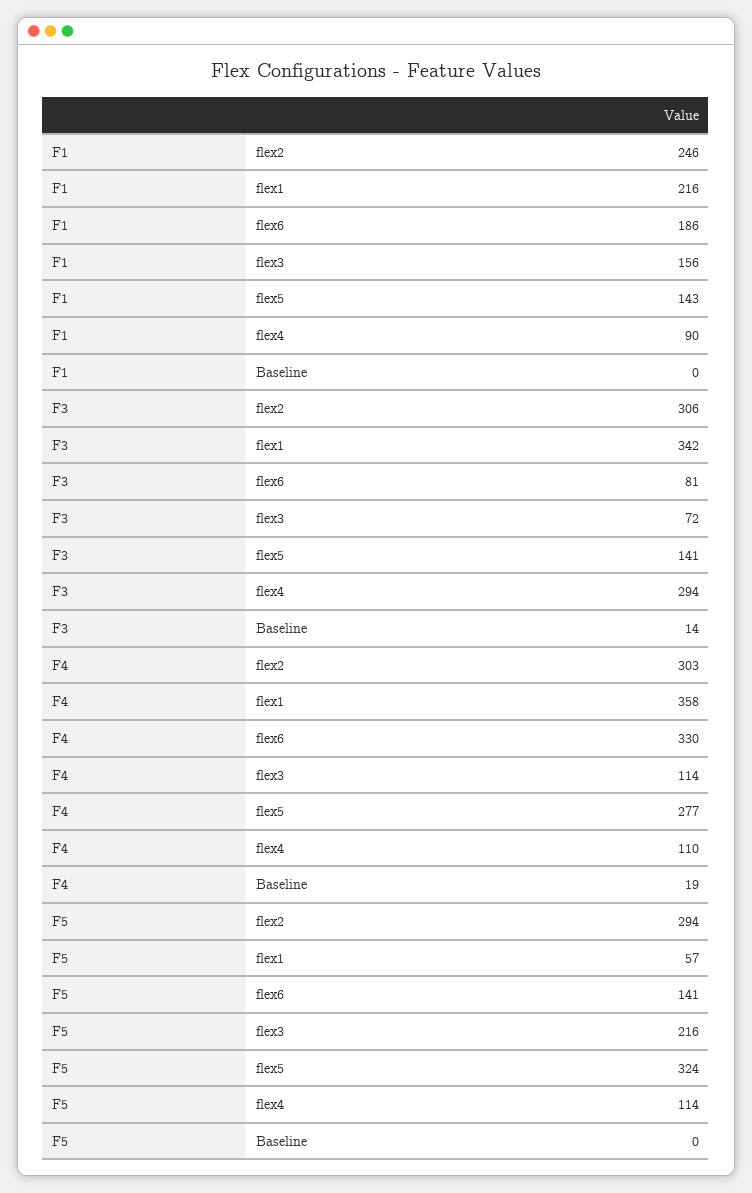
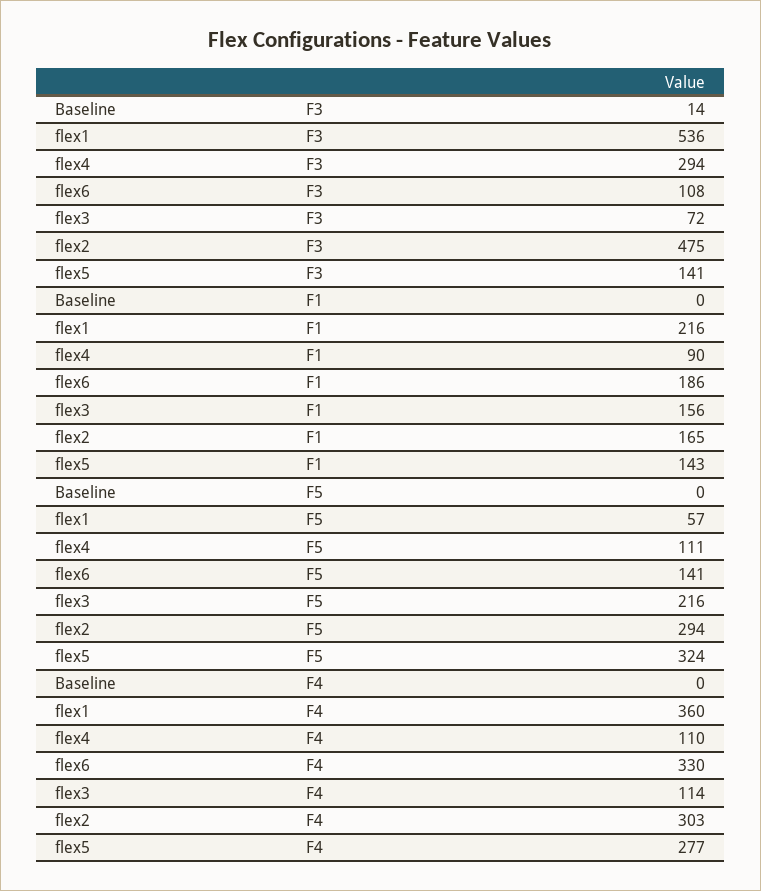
  {
    "F1": {
-     "flex2": 246,
+     "flex2": 165,
      "flex1": 216,
      "flex6": 186,
      "flex3": 156,
      "flex5": 143,
      "flex4": 90,
      "Baseline": 0
    },
    "F3": {
-     "flex2": 306,
+     "flex2": 475,
-     "flex1": 342,
+     "flex1": 536,
-     "flex6": 81,
+     "flex6": 108,
      "flex3": 72,
      "flex5": 141,
      "flex4": 294,
      "Baseline": 14
    },
    "F4": {
      "flex2": 303,
-     "flex1": 358,
+     "flex1": 360,
      "flex6": 330,
      "flex3": 114,
      "flex5": 277,
      "flex4": 110,
-     "Baseline": 19
+     "Baseline": 0
    },
    "F5": {
      "flex2": 294,
      "flex1": 57,
      "flex6": 141,
      "flex3": 216,
      "flex5": 324,
-     "flex4": 114,
+     "flex4": 111,
      "Baseline": 0
    }
  }

